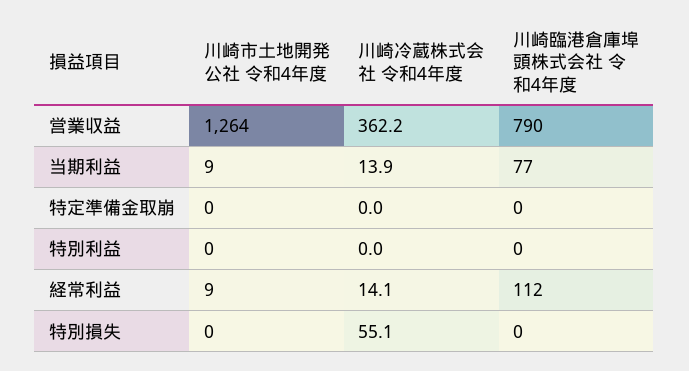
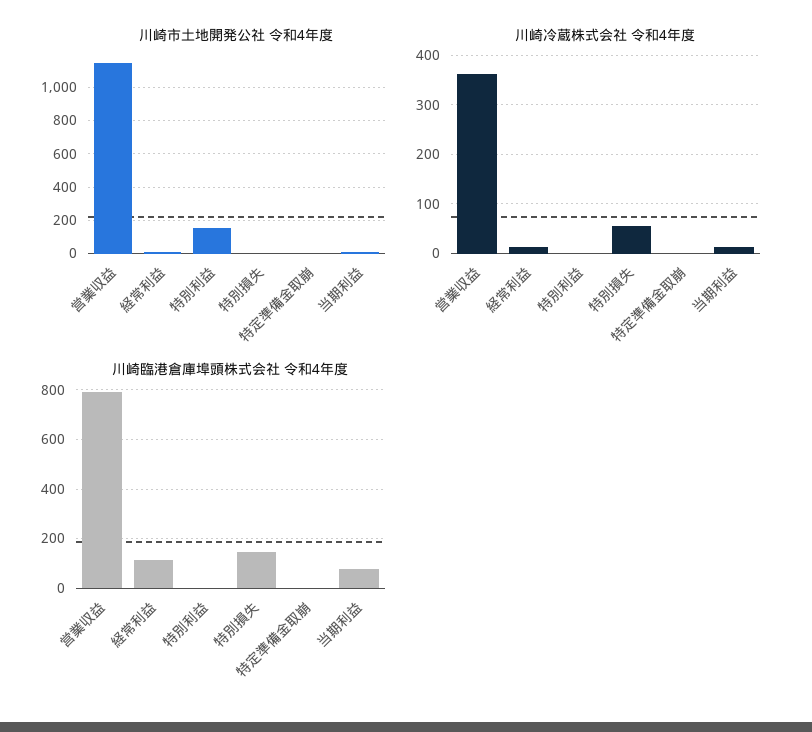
  {
    "川崎市土地開発公社 令和4年度": {
-     "営業収益": 1264,
+     "営業収益": 1150,
      "当期利益": 9,
      "特定準備金取崩": 0,
-     "特別利益": 0,
+     "特別利益": 150,
      "経常利益": 9,
      "特別損失": 0
    },
    "川崎冷蔵株式会社 令和4年度": {
      "営業収益": 362.2,
      "当期利益": 13.9,
      "特定準備金取崩": 0,
      "特別利益": 0,
      "経常利益": 14.1,
      "特別損失": 55.1
    },
    "川崎臨港倉庫埠頭株式会社 令和4年度": {
      "営業収益": 790,
      "当期利益": 77,
      "特定準備金取崩": 0,
      "特別利益": 0,
      "経常利益": 112,
-     "特別損失": 0
+     "特別損失": 150
    }
  }

